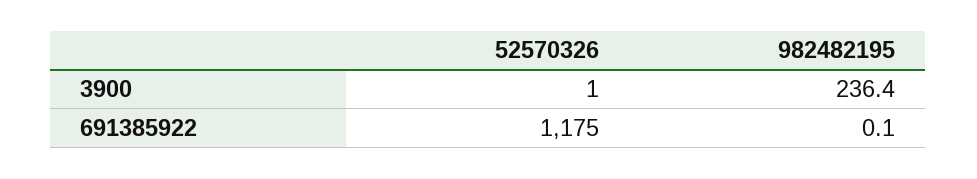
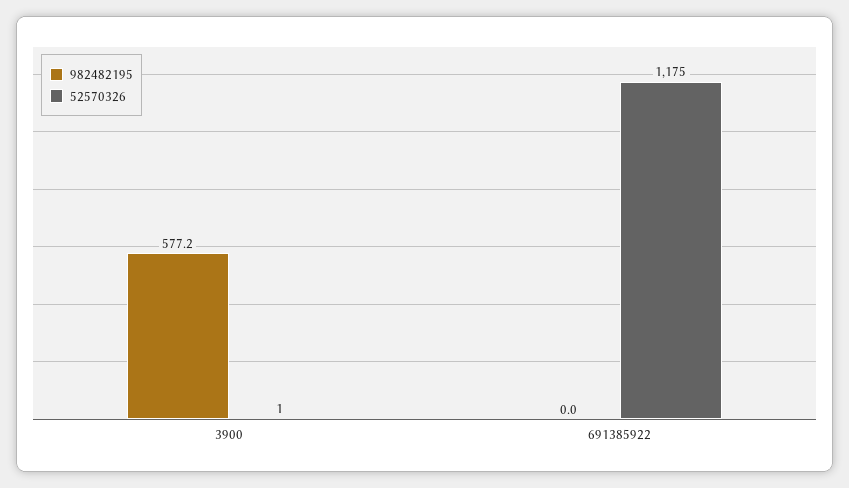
  {
    "52570326": {
      "3900": 1,
      "691385922": 1175
    },
    "982482195": {
-     "3900": 236.4,
+     "3900": 577.2,
-     "691385922": 0.1
+     "691385922": 0
    }
  }

